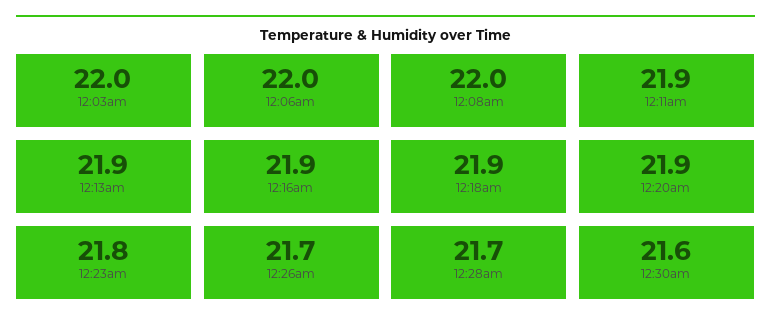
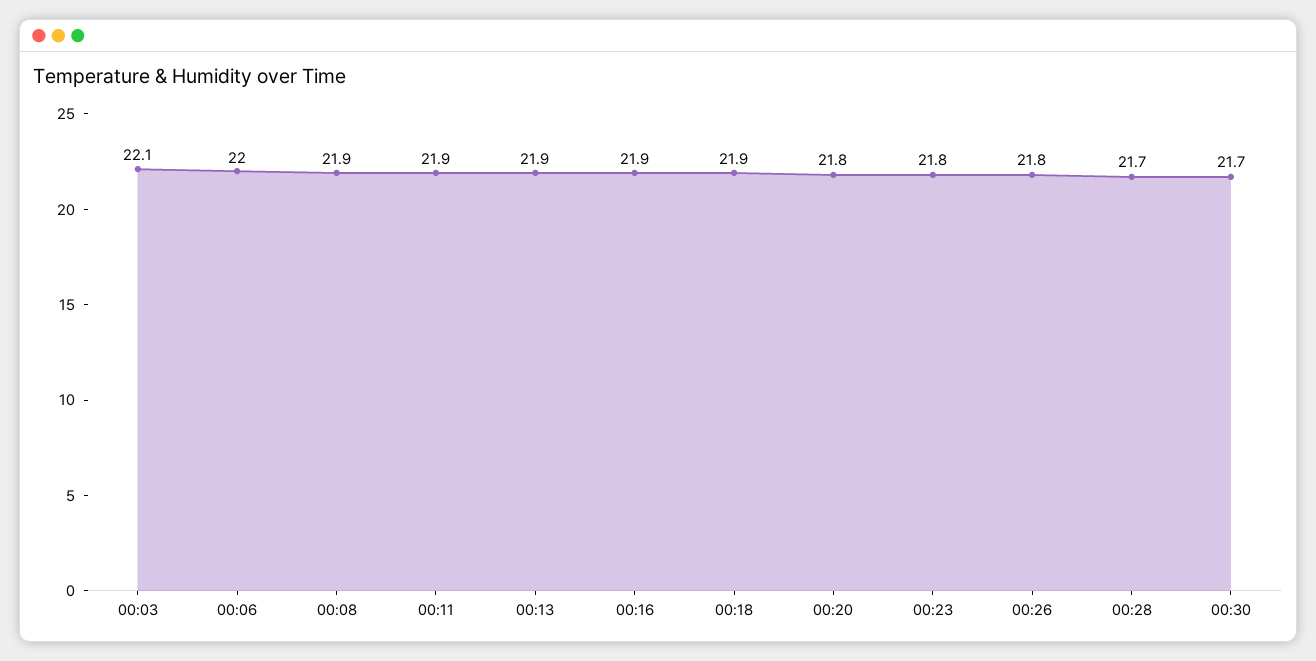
  {
-   "12:03am": 22,
+   "12:03am": 22.1,
    "12:06am": 22,
-   "12:08am": 22,
+   "12:08am": 21.9,
    "12:11am": 21.9,
    "12:13am": 21.9,
    "12:16am": 21.9,
    "12:18am": 21.9,
-   "12:20am": 21.9,
+   "12:20am": 21.8,
    "12:23am": 21.8,
-   "12:26am": 21.7,
+   "12:26am": 21.8,
    "12:28am": 21.7,
-   "12:30am": 21.6
+   "12:30am": 21.7
  }

